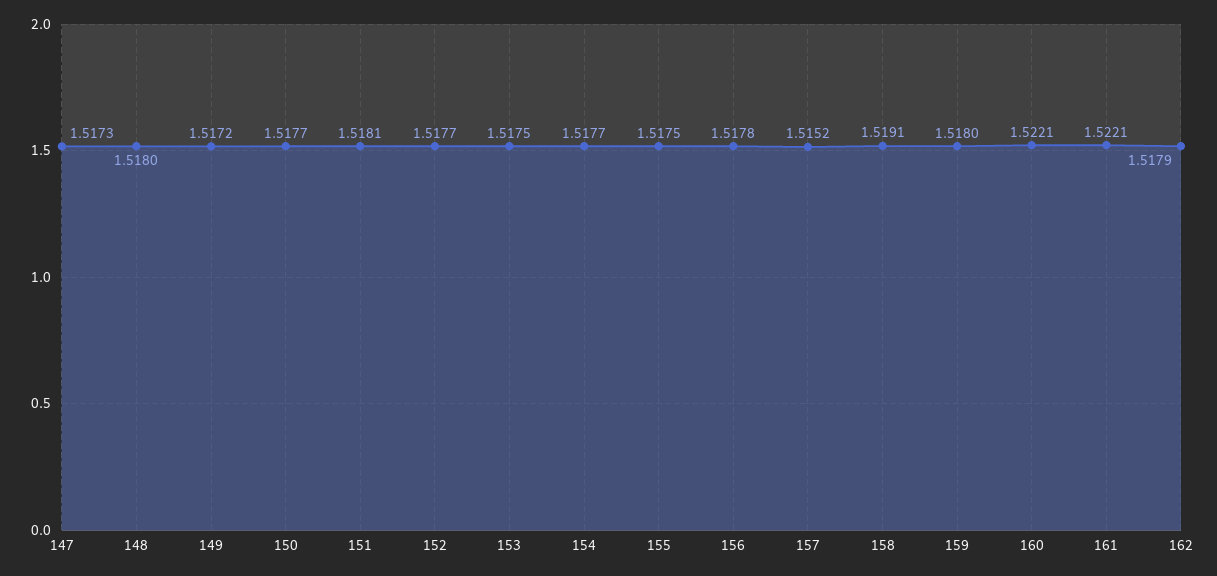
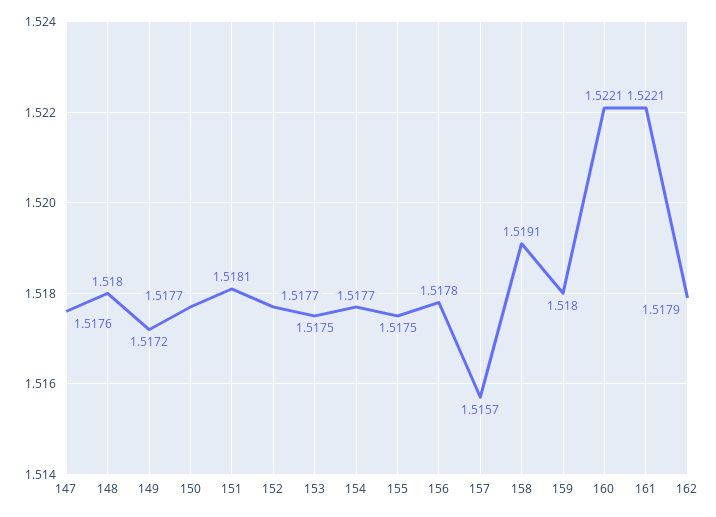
  {
-   "147": 1.5173,
+   "147": 1.5176,
    "148": 1.518,
    "149": 1.5172,
    "150": 1.5177,
    "151": 1.5181,
    "152": 1.5177,
    "153": 1.5175,
    "154": 1.5177,
    "155": 1.5175,
    "156": 1.5178,
-   "157": 1.5152,
+   "157": 1.5157,
    "158": 1.5191,
    "159": 1.518,
    "160": 1.5221,
    "161": 1.5221,
    "162": 1.5179
  }

